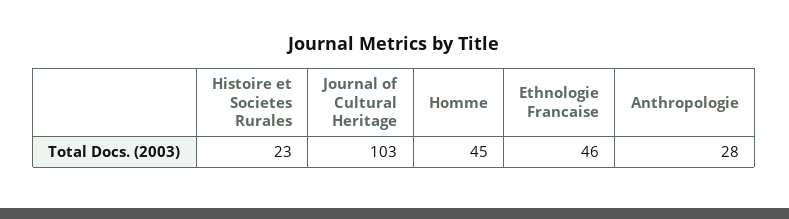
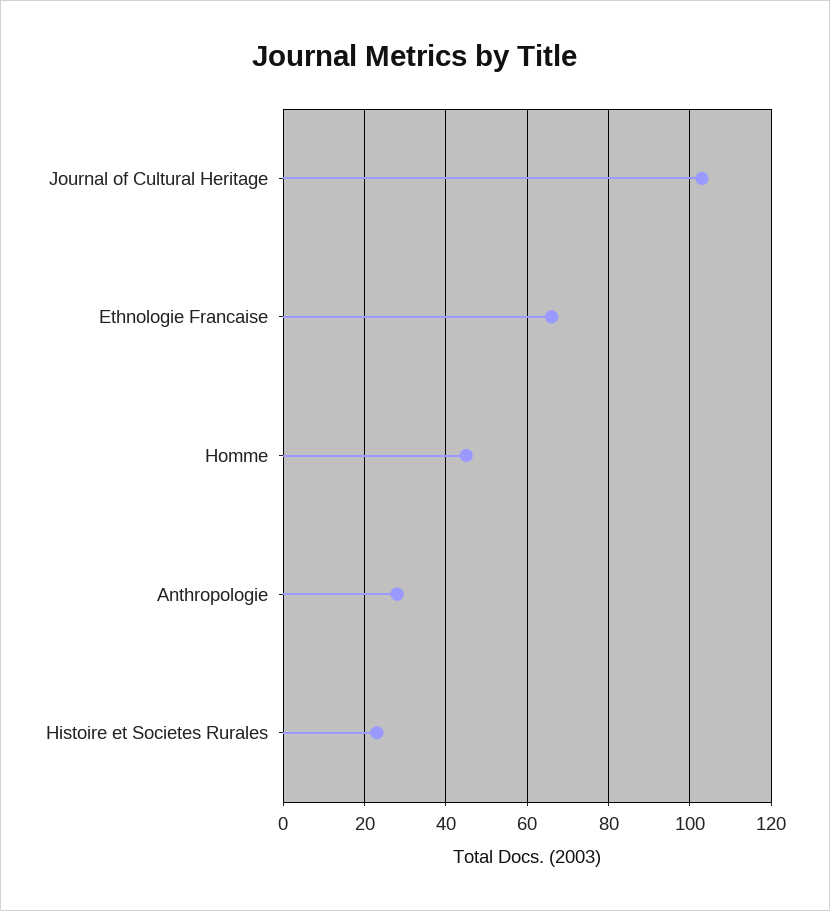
  {
    "Histoire et Societes Rurales": 23,
    "Journal of Cultural Heritage": 103,
    "Homme": 45,
-   "Ethnologie Francaise": 46,
+   "Ethnologie Francaise": 65,
    "Anthropologie": 28
  }

